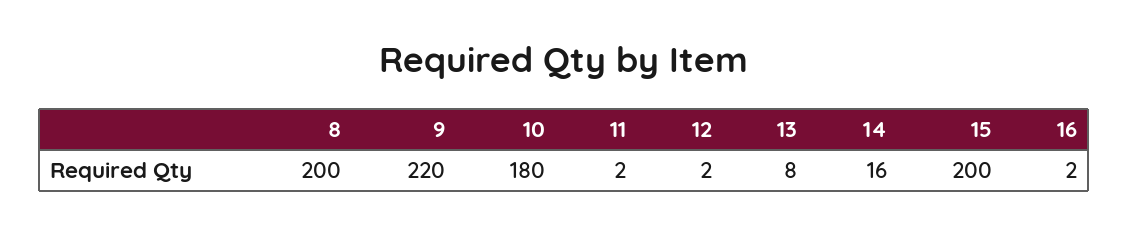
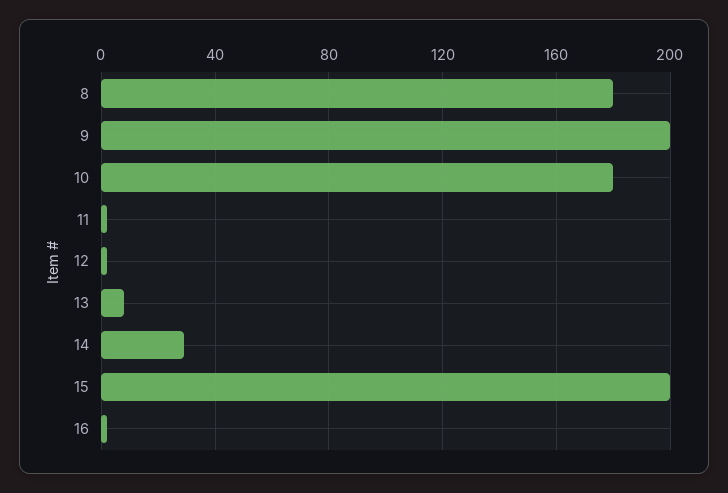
  {
-   "8": 200,
+   "8": 180,
-   "9": 220,
+   "9": 200,
    "10": 180,
    "11": 2,
    "12": 2,
    "13": 8,
-   "14": 16,
+   "14": 30,
    "15": 200,
    "16": 2
  }

